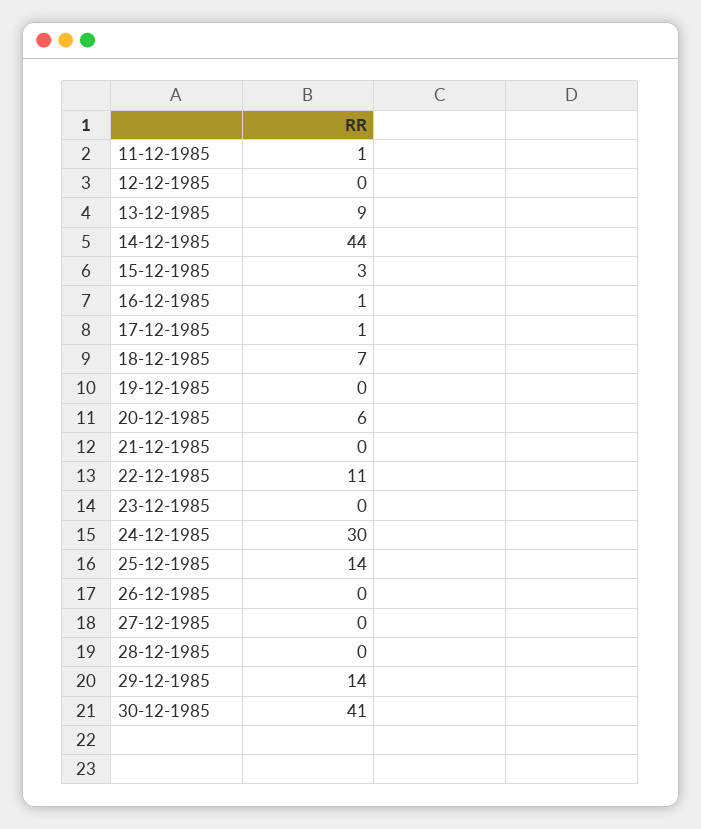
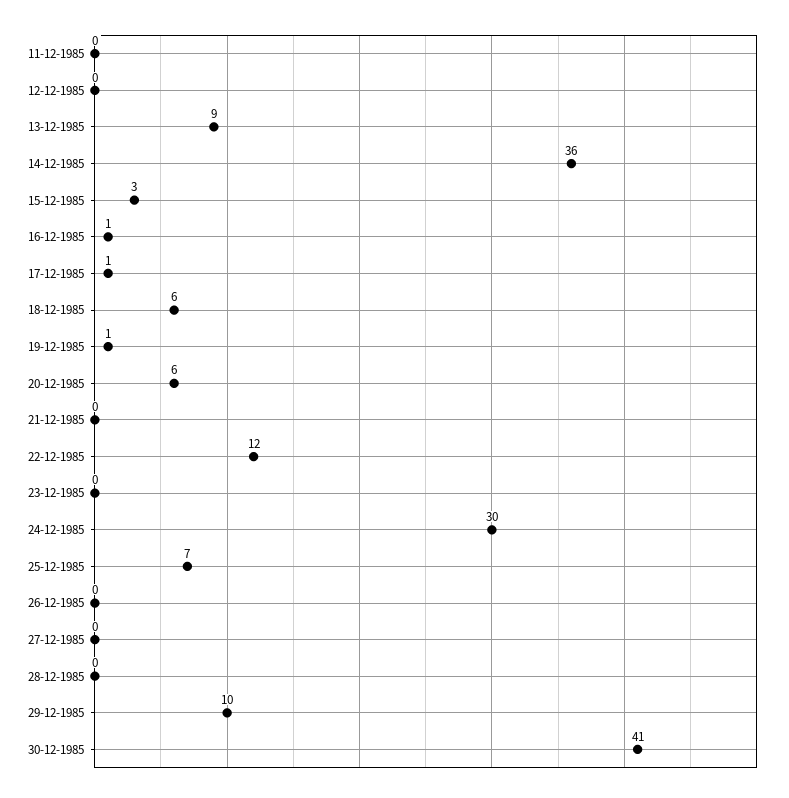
  {
-   "11-12-1985": 1,
+   "11-12-1985": 0,
    "12-12-1985": 0,
    "13-12-1985": 9,
-   "14-12-1985": 44,
+   "14-12-1985": 36,
    "15-12-1985": 3,
    "16-12-1985": 1,
    "17-12-1985": 1,
-   "18-12-1985": 7,
+   "18-12-1985": 6,
-   "19-12-1985": 0,
+   "19-12-1985": 1,
    "20-12-1985": 6,
    "21-12-1985": 0,
-   "22-12-1985": 11,
+   "22-12-1985": 12,
    "23-12-1985": 0,
    "24-12-1985": 30,
-   "25-12-1985": 14,
+   "25-12-1985": 7,
    "26-12-1985": 0,
    "27-12-1985": 0,
    "28-12-1985": 0,
-   "29-12-1985": 14,
+   "29-12-1985": 10,
    "30-12-1985": 41
  }

